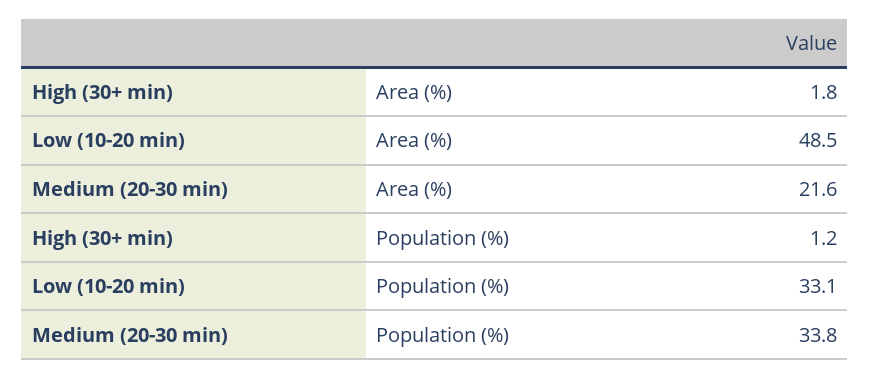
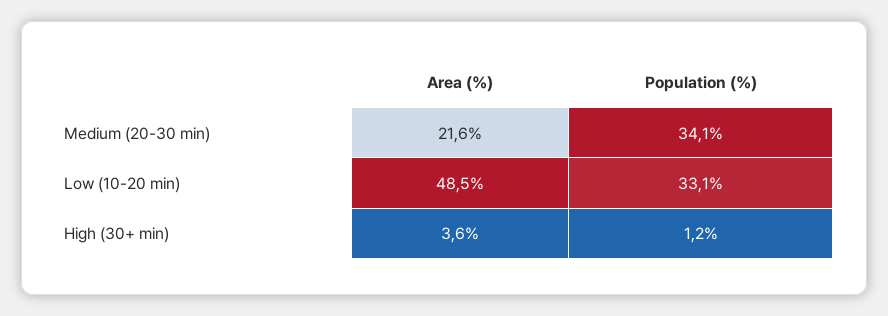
  {
    "High (30+ min)": {
-     "Area (%)": 1.8,
+     "Area (%)": 3.6,
      "Population (%)": 1.2
    },
    "Low (10-20 min)": {
      "Area (%)": 48.5,
      "Population (%)": 33.1
    },
    "Medium (20-30 min)": {
      "Area (%)": 21.6,
-     "Population (%)": 33.8
+     "Population (%)": 34.1
    }
  }

